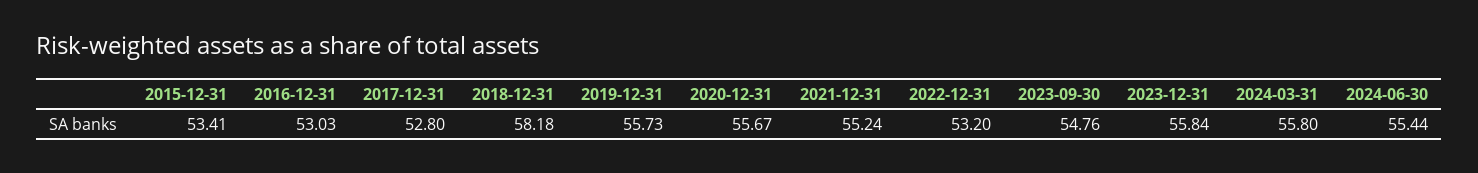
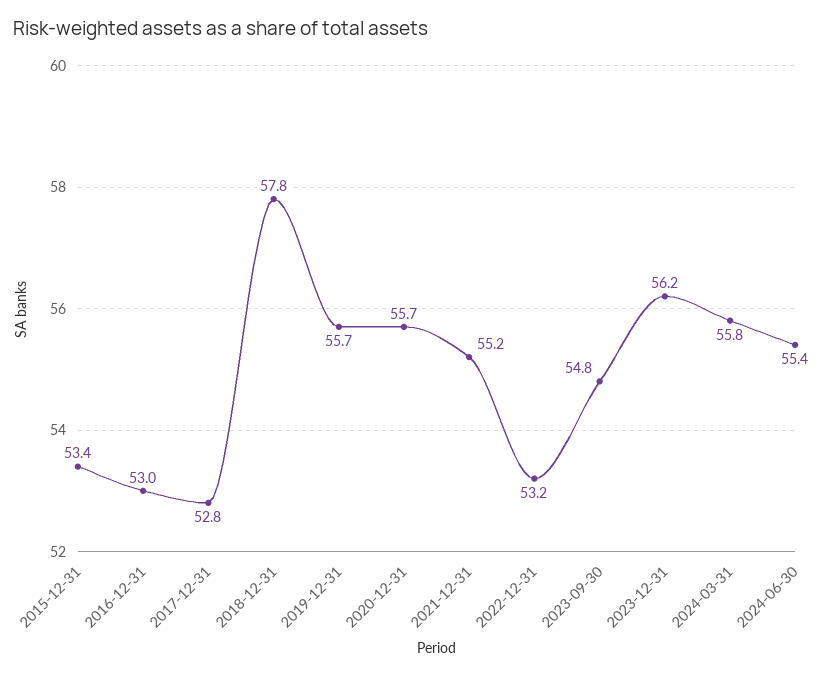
  {
    "2015-12-31": 53.41,
    "2016-12-31": 53.03,
    "2017-12-31": 52.8,
-   "2018-12-31": 58.18,
+   "2018-12-31": 57.8,
    "2019-12-31": 55.73,
    "2020-12-31": 55.67,
    "2021-12-31": 55.24,
    "2022-12-31": 53.2,
    "2023-09-30": 54.76,
-   "2023-12-31": 55.84,
+   "2023-12-31": 56.2,
    "2024-03-31": 55.8,
    "2024-06-30": 55.44
  }

